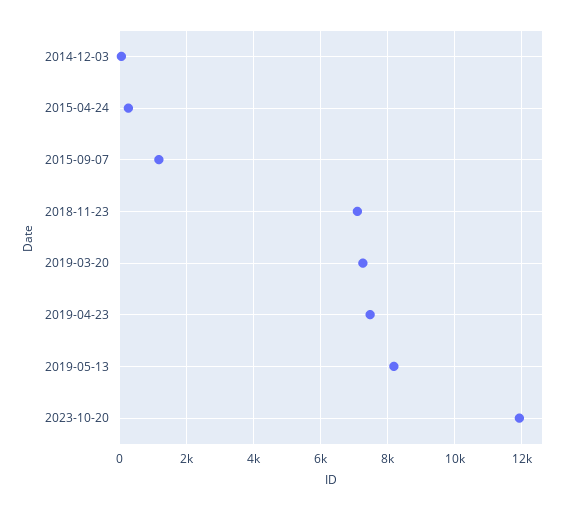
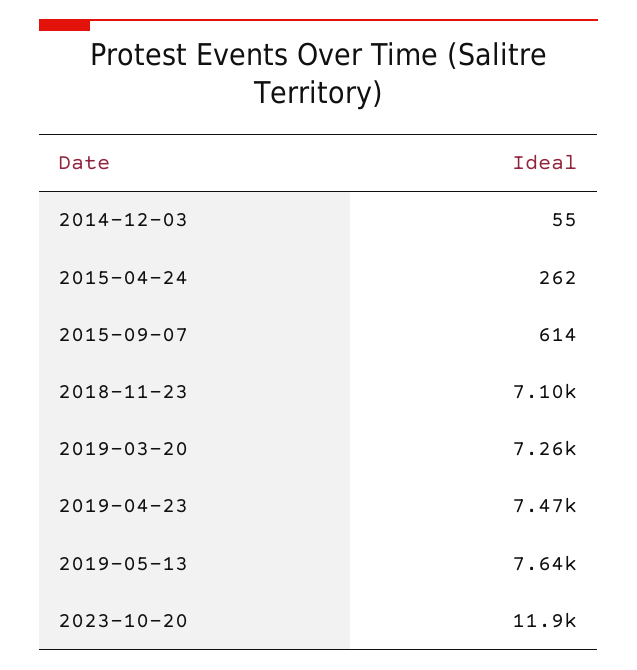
  {
    "2014-12-03": 55,
    "2015-04-24": 262,
-   "2015-09-07": 1200,
+   "2015-09-07": 614,
    "2018-11-23": 7100,
    "2019-03-20": 7260,
    "2019-04-23": 7470,
-   "2019-05-13": 8200,
+   "2019-05-13": 7640,
    "2023-10-20": 11900
  }

